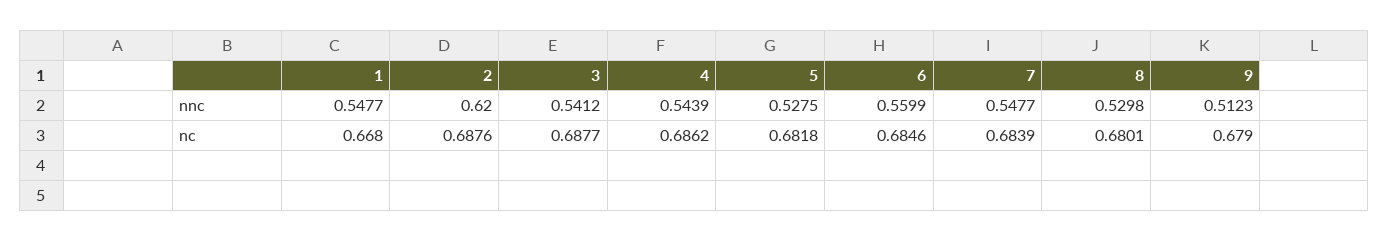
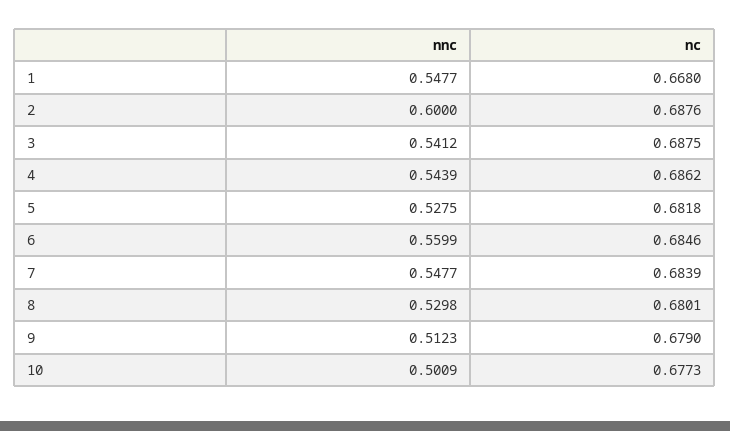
  {
    "1": {
      "nnc": 0.5477,
      "nc": 0.668
    },
    "2": {
-     "nnc": 0.62,
+     "nnc": 0.6,
      "nc": 0.6876
    },
    "3": {
      "nnc": 0.5412,
-     "nc": 0.6877
+     "nc": 0.6875
    },
    "4": {
      "nnc": 0.5439,
      "nc": 0.6862
    },
    "5": {
      "nnc": 0.5275,
      "nc": 0.6818
    },
    "6": {
      "nnc": 0.5599,
      "nc": 0.6846
    },
    "7": {
      "nnc": 0.5477,
      "nc": 0.6839
    },
    "8": {
      "nnc": 0.5298,
      "nc": 0.6801
    },
    "9": {
      "nnc": 0.5123,
      "nc": 0.679
-   }
+   },
+   "10": {
+     "nnc": 0.5009,
+     "nc": 0.6773
+   }
  }

